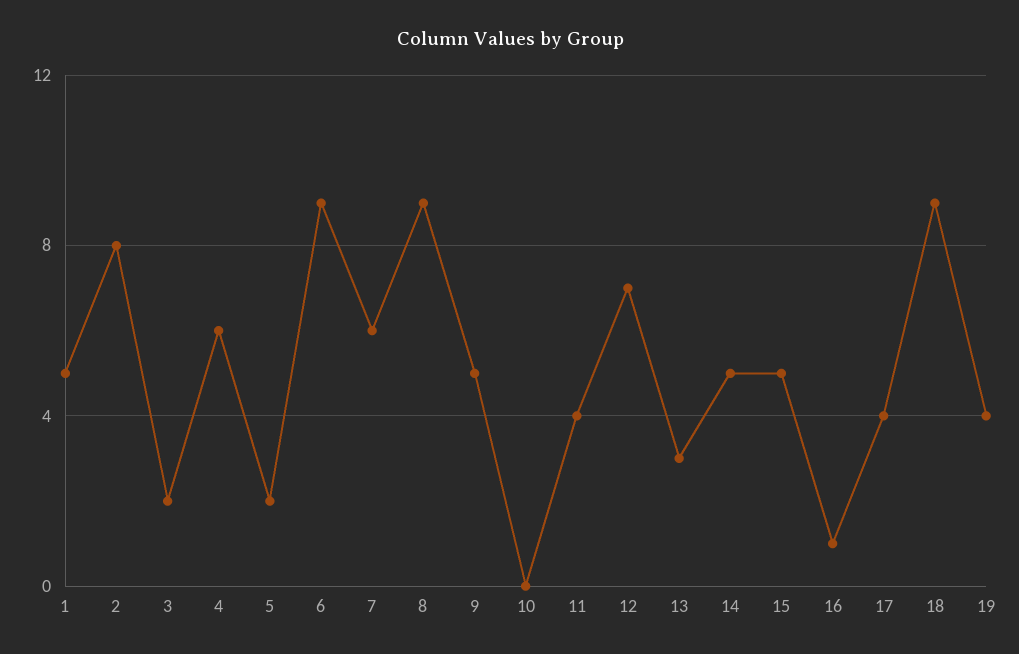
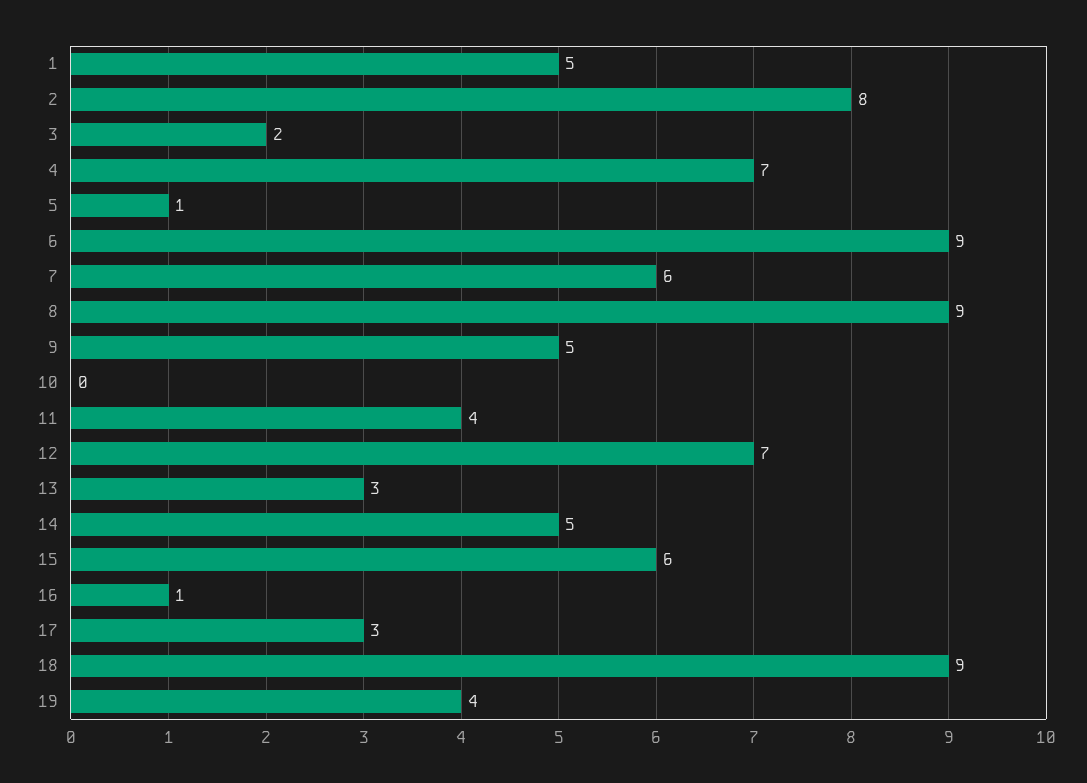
  {
    "1": 5,
    "2": 8,
    "3": 2,
-   "4": 6,
+   "4": 7,
-   "5": 2,
+   "5": 1,
    "6": 9,
    "7": 6,
    "8": 9,
    "9": 5,
    "10": 0,
    "11": 4,
    "12": 7,
    "13": 3,
    "14": 5,
-   "15": 5,
+   "15": 6,
    "16": 1,
-   "17": 4,
+   "17": 3,
    "18": 9,
    "19": 4
  }

